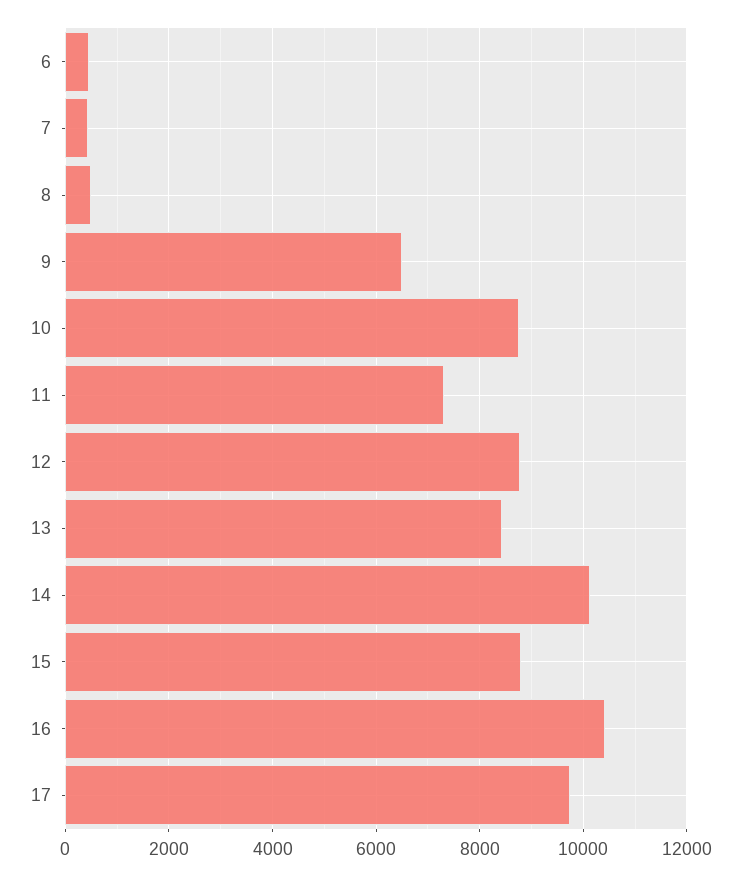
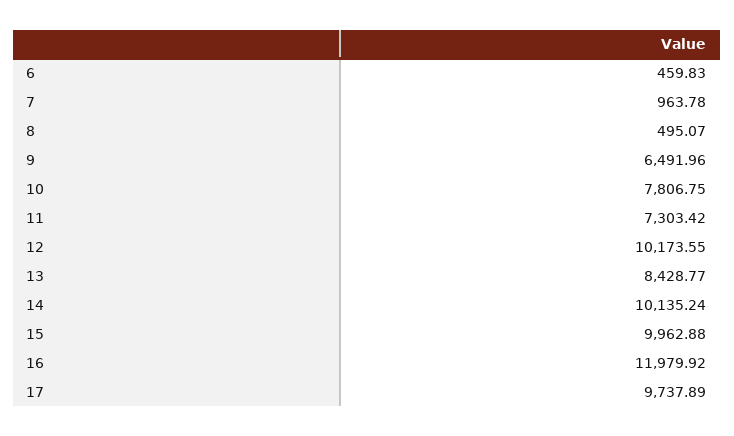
  {
    "6": 459.83,
-   "7": 400,
+   "7": 963.78,
    "8": 495.07,
    "9": 6491.96,
-   "10": 8800,
+   "10": 7806.75,
    "11": 7303.42,
-   "12": 8800,
+   "12": 10173.55,
    "13": 8428.77,
    "14": 10135.24,
-   "15": 8800,
+   "15": 9962.88,
-   "16": 10400,
+   "16": 11979.92,
    "17": 9737.89
  }

